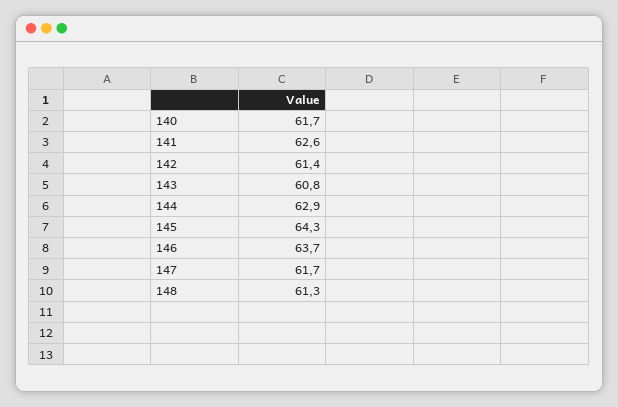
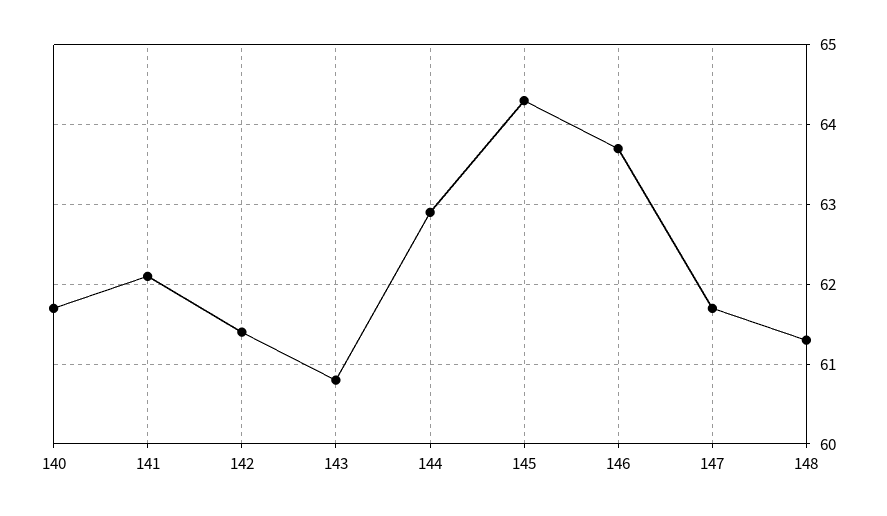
  {
    "140": 61.7,
-   "141": 62.6,
+   "141": 62.1,
    "142": 61.4,
    "143": 60.8,
    "144": 62.9,
    "145": 64.3,
    "146": 63.7,
    "147": 61.7,
    "148": 61.3
  }

